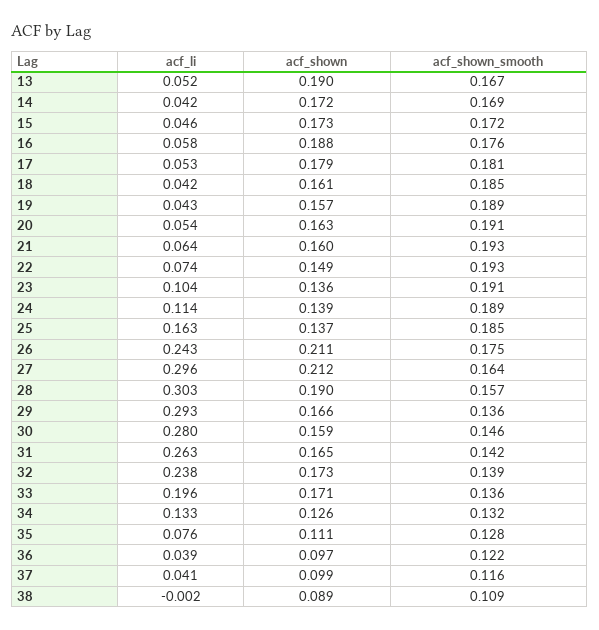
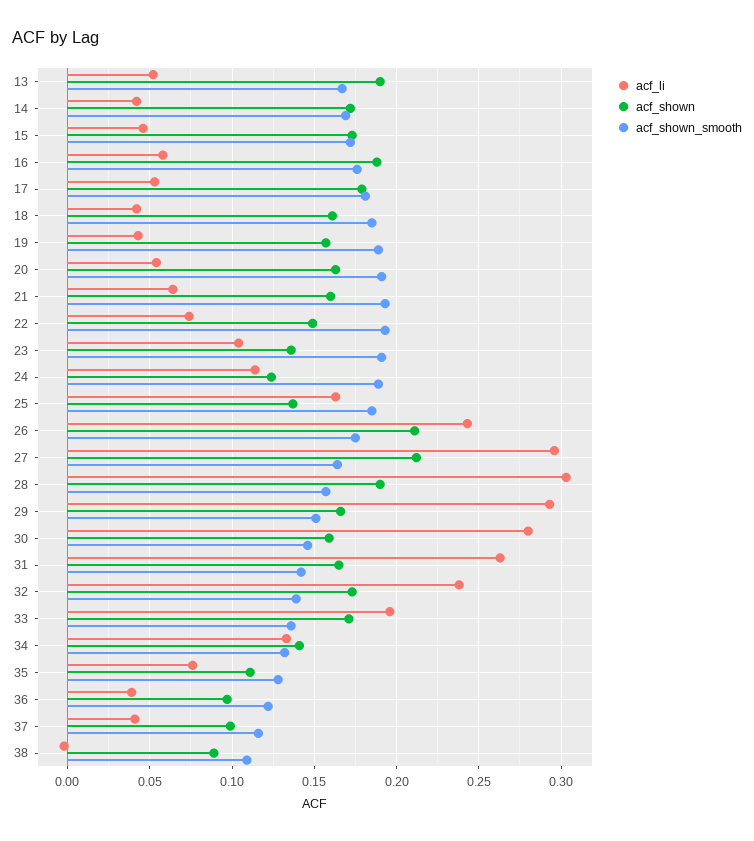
  {
    "acf_li": {
      "13": 0.052,
      "14": 0.042,
      "15": 0.046,
      "16": 0.058,
      "17": 0.053,
      "18": 0.042,
      "19": 0.043,
      "20": 0.054,
      "21": 0.064,
      "22": 0.074,
      "23": 0.104,
      "24": 0.114,
      "25": 0.163,
      "26": 0.243,
      "27": 0.296,
      "28": 0.303,
      "29": 0.293,
      "30": 0.28,
      "31": 0.263,
      "32": 0.238,
      "33": 0.196,
      "34": 0.133,
      "35": 0.076,
      "36": 0.039,
      "37": 0.041,
      "38": -0.002
    },
    "acf_shown": {
      "13": 0.19,
      "14": 0.172,
      "15": 0.173,
      "16": 0.188,
      "17": 0.179,
      "18": 0.161,
      "19": 0.157,
      "20": 0.163,
      "21": 0.16,
      "22": 0.149,
      "23": 0.136,
-     "24": 0.139,
+     "24": 0.125,
      "25": 0.137,
      "26": 0.211,
      "27": 0.212,
      "28": 0.19,
      "29": 0.166,
      "30": 0.159,
      "31": 0.165,
      "32": 0.173,
      "33": 0.171,
-     "34": 0.126,
+     "34": 0.14,
      "35": 0.111,
      "36": 0.097,
      "37": 0.099,
      "38": 0.089
    },
    "acf_shown_smooth": {
      "13": 0.167,
      "14": 0.169,
      "15": 0.172,
      "16": 0.176,
      "17": 0.181,
      "18": 0.185,
      "19": 0.189,
      "20": 0.191,
      "21": 0.193,
      "22": 0.193,
      "23": 0.191,
      "24": 0.189,
      "25": 0.185,
      "26": 0.175,
      "27": 0.164,
      "28": 0.157,
-     "29": 0.136,
+     "29": 0.15,
      "30": 0.146,
      "31": 0.142,
      "32": 0.139,
      "33": 0.136,
      "34": 0.132,
      "35": 0.128,
      "36": 0.122,
      "37": 0.116,
      "38": 0.109
    }
  }

